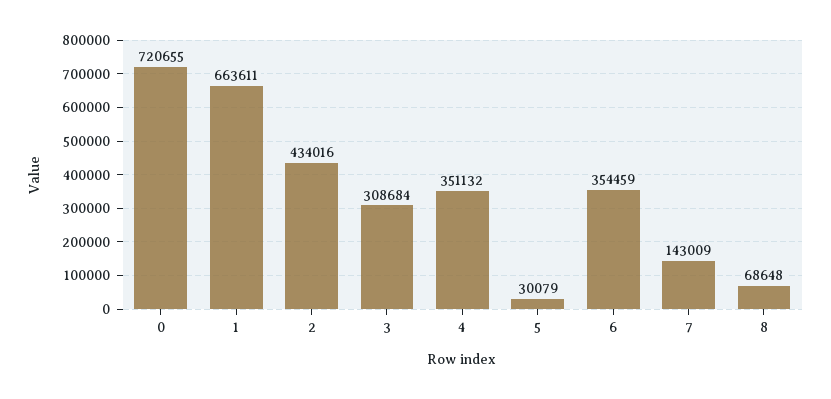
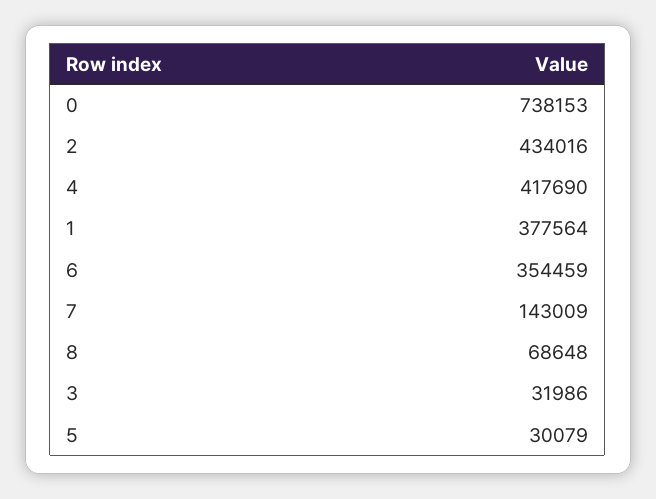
  {
-   "0": 720655,
+   "0": 738153,
-   "1": 663611,
+   "1": 377564,
    "2": 434016,
-   "3": 308684,
+   "3": 31986,
-   "4": 351132,
+   "4": 417690,
    "5": 30079,
    "6": 354459,
    "7": 143009,
    "8": 68648
  }

